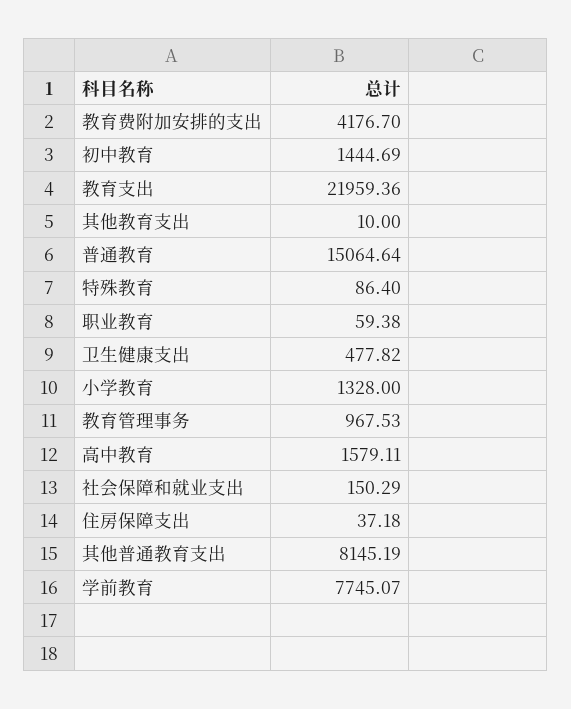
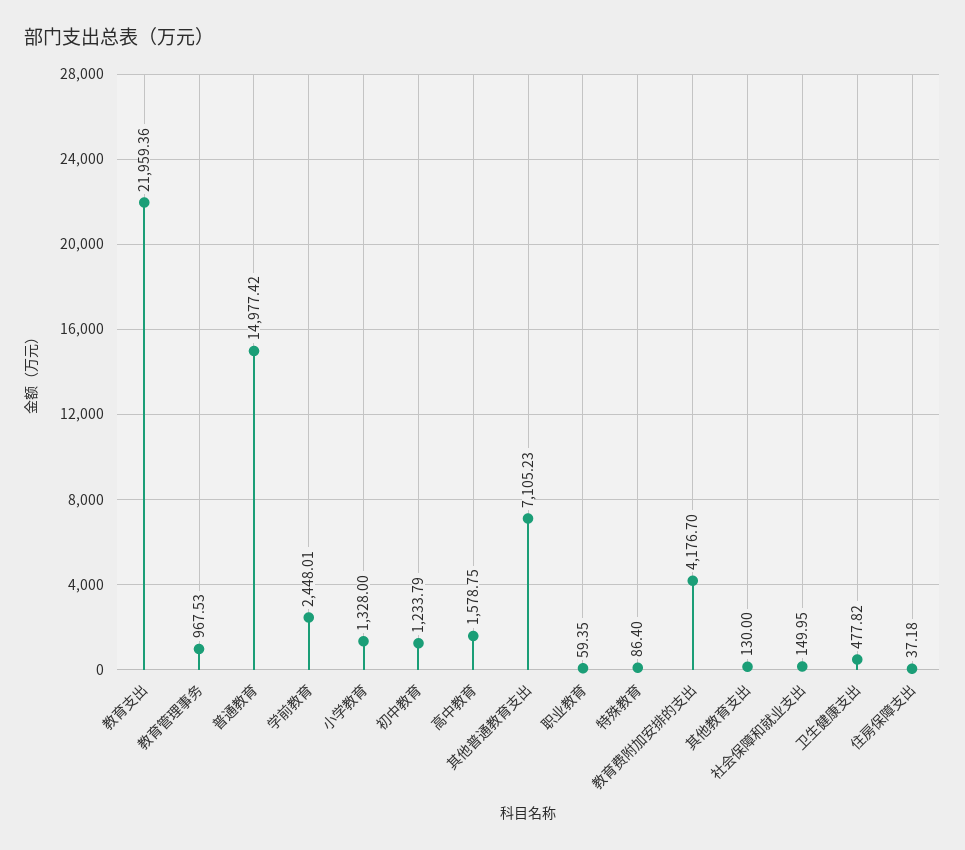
  {
    "教育费附加安排的支出": 4176.7,
-   "初中教育": 1444.69,
+   "初中教育": 1233.79,
    "教育支出": 21959.36,
-   "其他教育支出": 10,
+   "其他教育支出": 130,
-   "普通教育": 15064.64,
+   "普通教育": 14977.42,
    "特殊教育": 86.4,
-   "职业教育": 59.38,
+   "职业教育": 59.35,
    "卫生健康支出": 477.82,
    "小学教育": 1328,
    "教育管理事务": 967.53,
-   "高中教育": 1579.11,
+   "高中教育": 1578.75,
-   "社会保障和就业支出": 150.29,
+   "社会保障和就业支出": 149.95,
    "住房保障支出": 37.18,
-   "其他普通教育支出": 8145.19,
+   "其他普通教育支出": 7105.23,
-   "学前教育": 7745.07
+   "学前教育": 2448.01
  }

